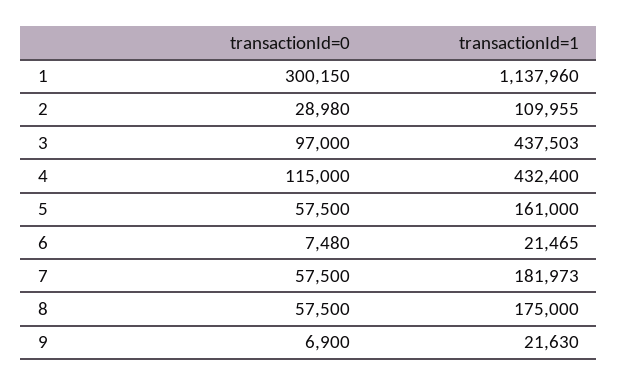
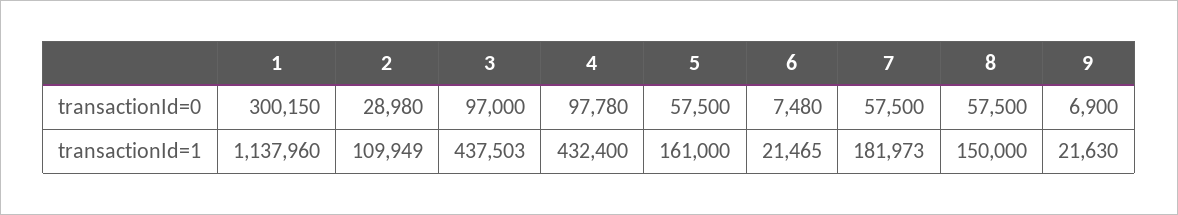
  {
    "transactionId=0": {
      "1": 300150,
      "2": 28980,
      "3": 97000,
-     "4": 115000,
+     "4": 97780,
      "5": 57500,
      "6": 7480,
      "7": 57500,
      "8": 57500,
      "9": 6900
    },
    "transactionId=1": {
      "1": 1137960,
-     "2": 109955,
+     "2": 109949,
      "3": 437503,
      "4": 432400,
      "5": 161000,
      "6": 21465,
      "7": 181973,
-     "8": 175000,
+     "8": 150000,
      "9": 21630
    }
  }

